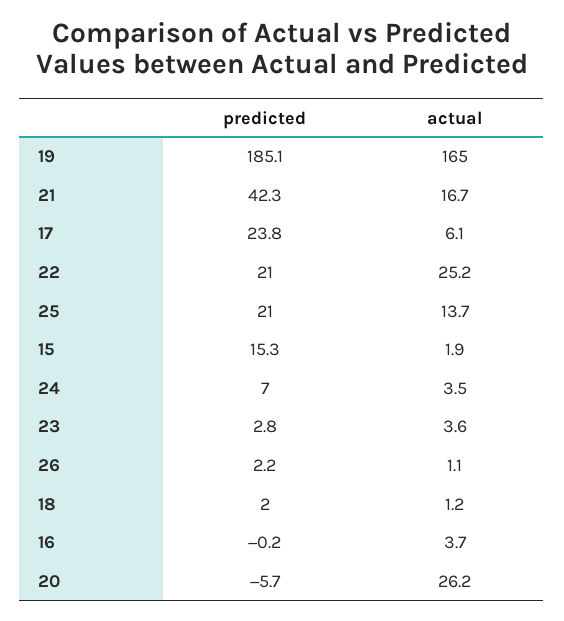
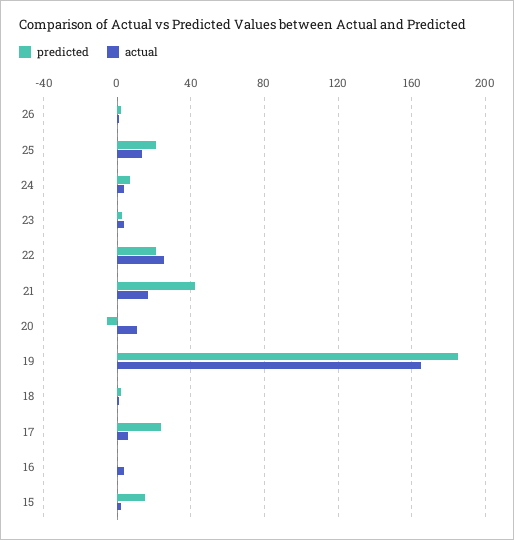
  {
    "predicted": {
      "19": 185.1,
      "21": 42.3,
      "17": 23.8,
      "22": 21,
      "25": 21,
      "15": 15.3,
      "24": 7,
      "23": 2.8,
      "26": 2.2,
      "18": 2,
      "16": -0.2,
      "20": -5.7
    },
    "actual": {
      "19": 165,
      "21": 16.7,
      "17": 6.1,
      "22": 25.2,
      "25": 13.7,
      "15": 1.9,
      "24": 3.5,
      "23": 3.6,
      "26": 1.1,
      "18": 1.2,
      "16": 3.7,
-     "20": 26.2
+     "20": 10
    }
  }

